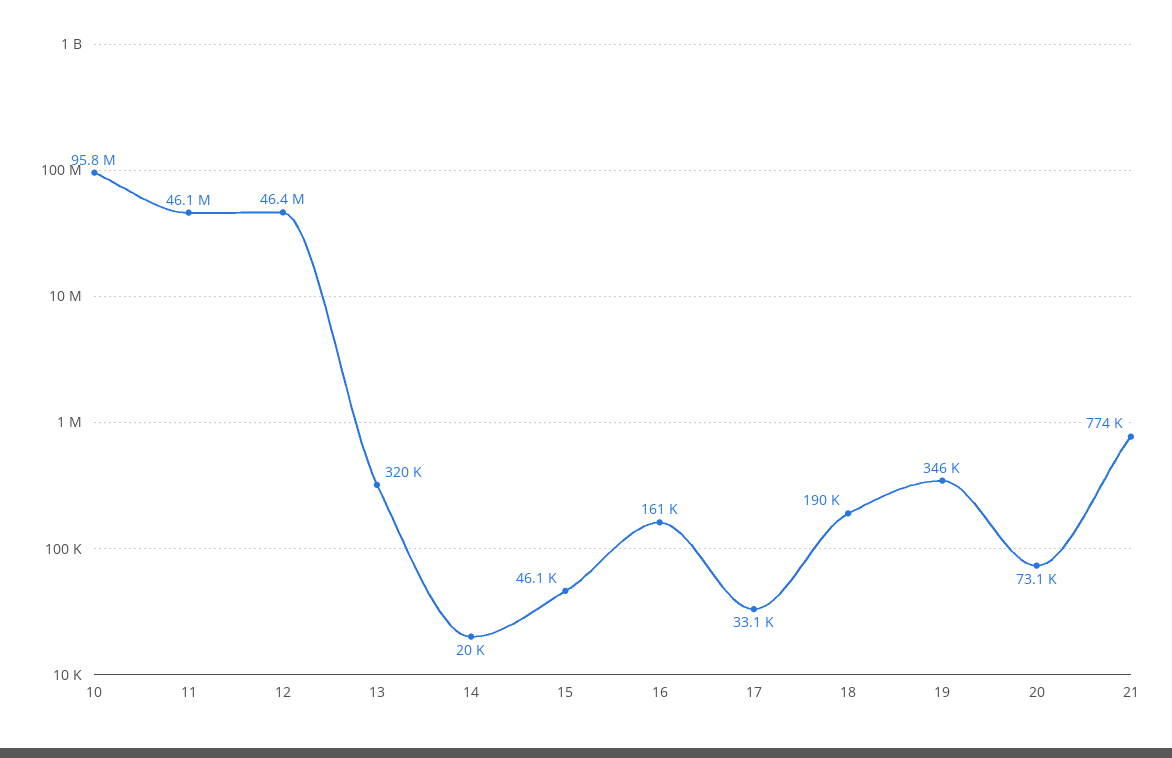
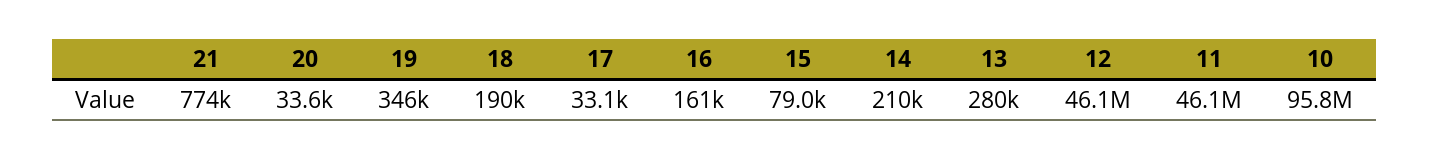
  {
    "10": 95800000,
    "11": 46100000,
-   "12": 46400000,
+   "12": 46100000,
-   "13": 320000,
+   "13": 280000,
-   "14": 20000,
+   "14": 210000,
-   "15": 46100,
+   "15": 79000,
    "16": 161000,
    "17": 33100,
    "18": 190000,
    "19": 346000,
-   "20": 73100,
+   "20": 33600,
    "21": 774000
  }

